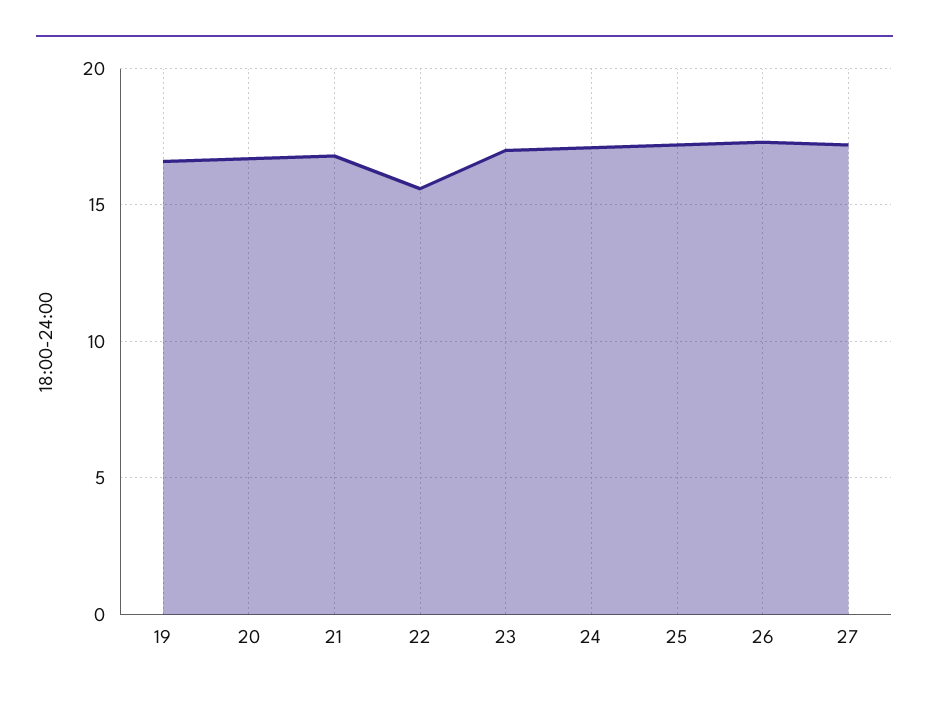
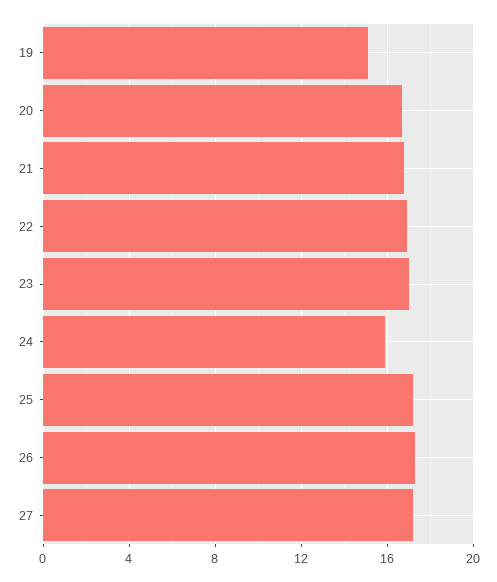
  {
-   "19": 16.5,
+   "19": 15,
    "20": 16.5,
    "21": 17,
-   "22": 15.5,
+   "22": 17,
    "23": 17,
-   "24": 17,
+   "24": 16,
    "25": 17,
    "26": 17.5,
    "27": 17
  }

